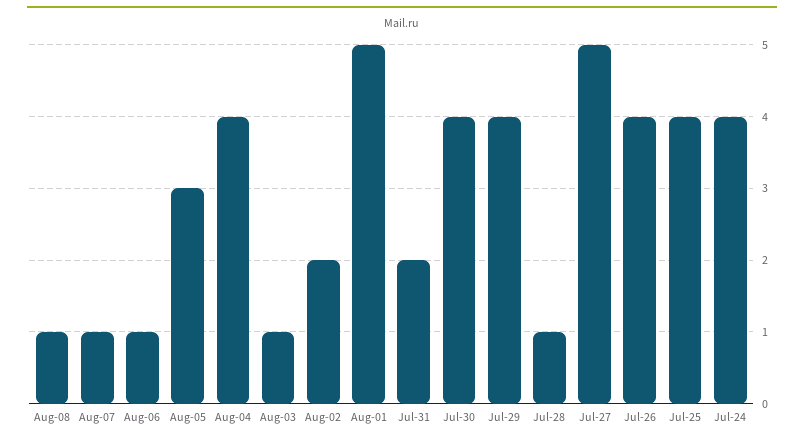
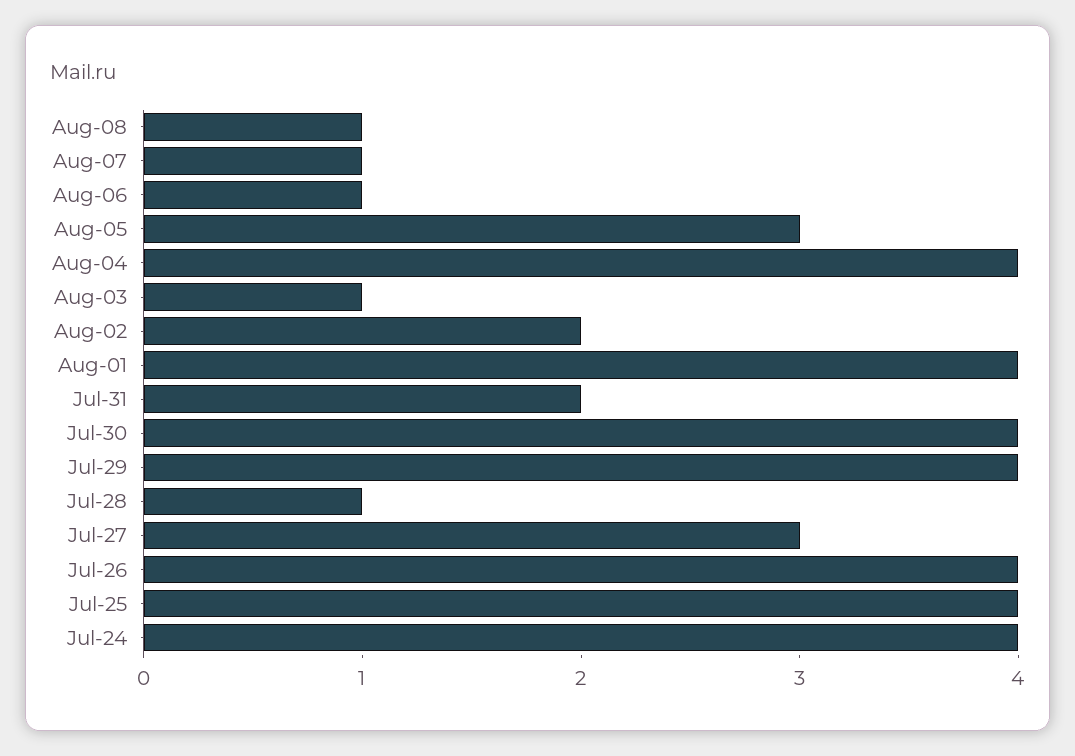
  {
    "Aug-08": 1,
    "Aug-07": 1,
    "Aug-06": 1,
    "Aug-05": 3,
    "Aug-04": 4,
    "Aug-03": 1,
    "Aug-02": 2,
-   "Aug-01": 5,
+   "Aug-01": 4,
    "Jul-31": 2,
    "Jul-30": 4,
    "Jul-29": 4,
    "Jul-28": 1,
-   "Jul-27": 5,
+   "Jul-27": 3,
    "Jul-26": 4,
    "Jul-25": 4,
    "Jul-24": 4
  }

